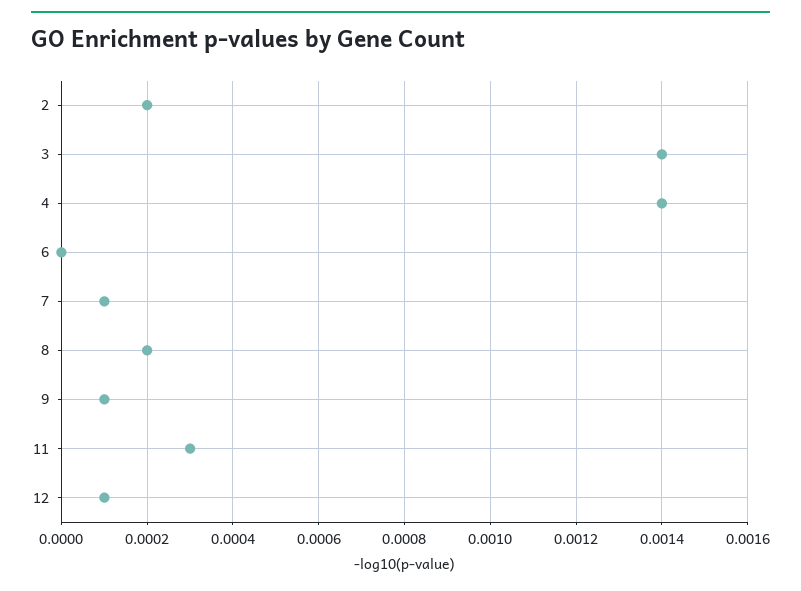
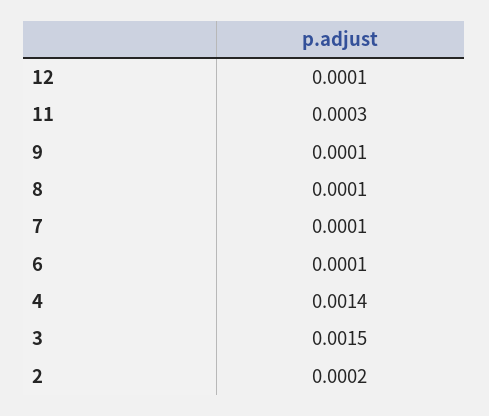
  {
    "2": 0.0002,
-   "3": 0.0014,
+   "3": 0.0015,
    "4": 0.0014,
-   "6": 0,
+   "6": 0.0001,
    "7": 0.0001,
-   "8": 0.0002,
+   "8": 0.0001,
    "9": 0.0001,
    "11": 0.0003,
    "12": 0.0001
  }

